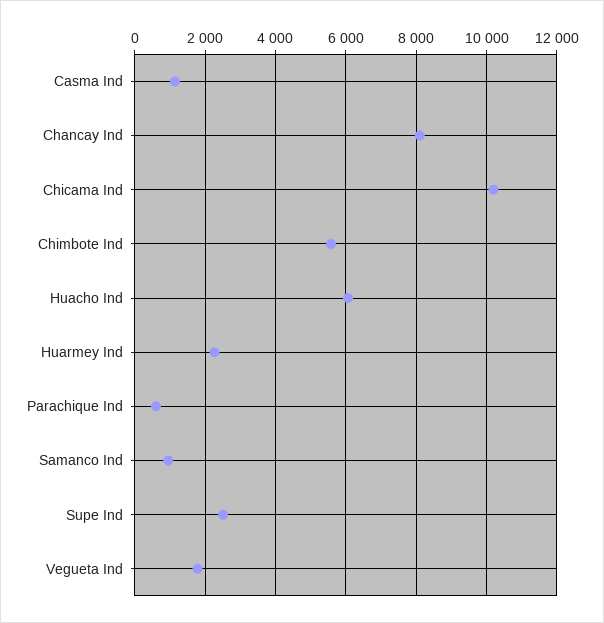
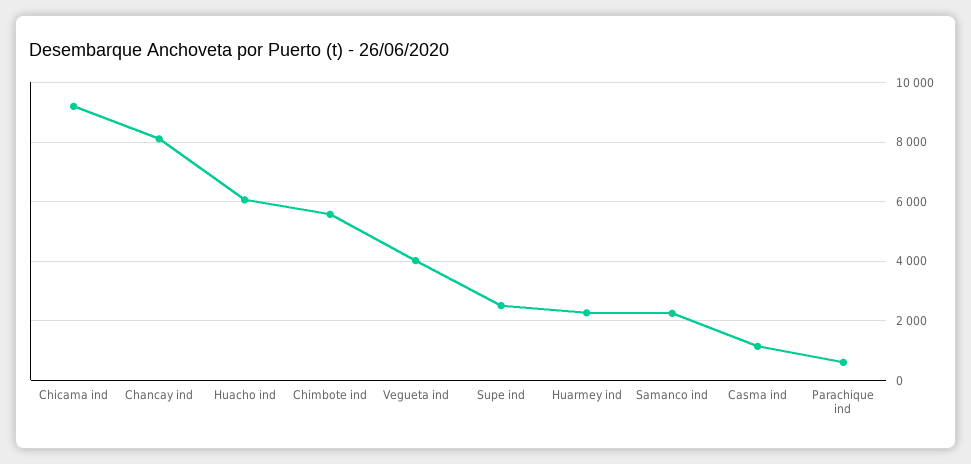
  {
    "Casma Ind": 1200,
    "Chancay Ind": 8200,
-   "Chicama Ind": 10200,
+   "Chicama Ind": 9250,
    "Chimbote Ind": 5600,
    "Huacho Ind": 6000,
    "Huarmey Ind": 2200,
    "Parachique Ind": 600,
-   "Samanco Ind": 1000,
+   "Samanco Ind": 2250,
    "Supe Ind": 2600,
-   "Vegueta Ind": 1800
+   "Vegueta Ind": 4000
  }

